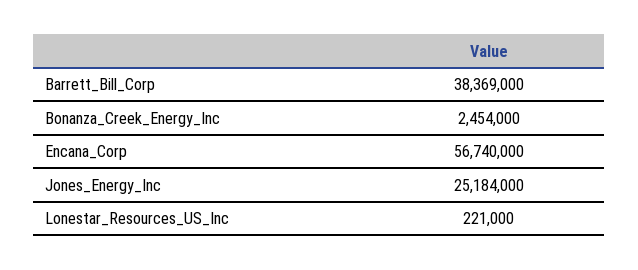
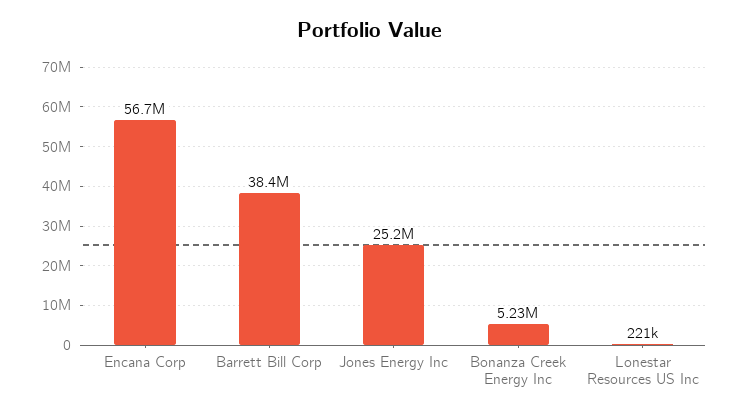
  {
    "Barrett_Bill_Corp": 38369000,
-   "Bonanza_Creek_Energy_Inc": 2454000,
+   "Bonanza_Creek_Energy_Inc": 5230000,
    "Encana_Corp": 56740000,
    "Jones_Energy_Inc": 25184000,
    "Lonestar_Resources_US_Inc": 221000
  }

